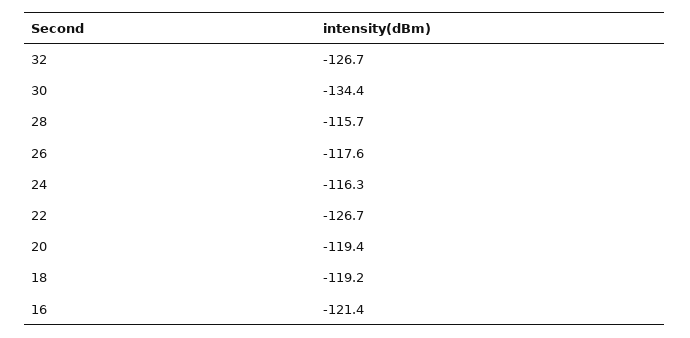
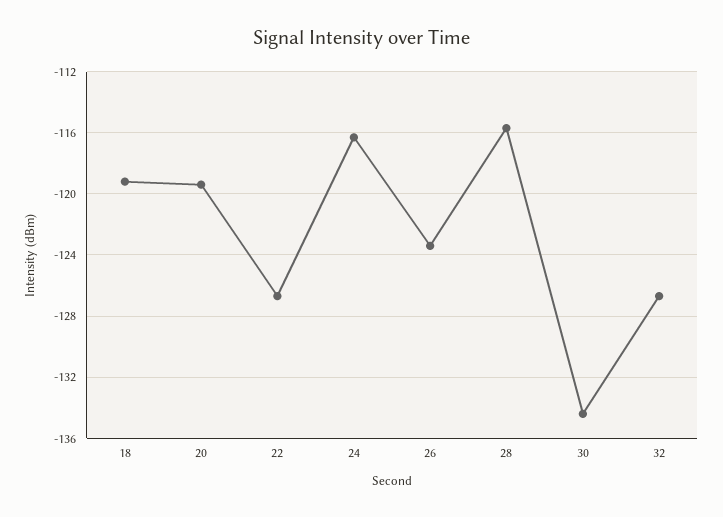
  {
    "32": -126.7,
    "30": -134.4,
    "28": -115.7,
-   "26": -117.6,
+   "26": -123.5,
    "24": -116.3,
    "22": -126.7,
    "20": -119.4,
-   "18": -119.2,
+   "18": -119.2
-   "16": -121.4
  }

